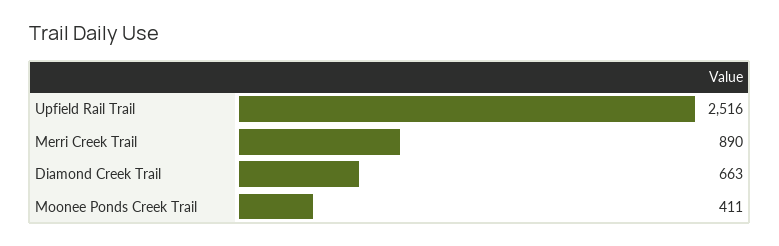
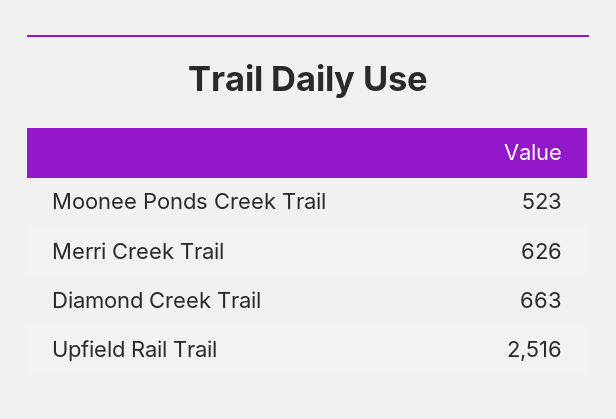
  {
    "Upfield Rail Trail": 2516,
-   "Merri Creek Trail": 890,
+   "Merri Creek Trail": 626,
    "Diamond Creek Trail": 663,
-   "Moonee Ponds Creek Trail": 411
+   "Moonee Ponds Creek Trail": 523
  }

